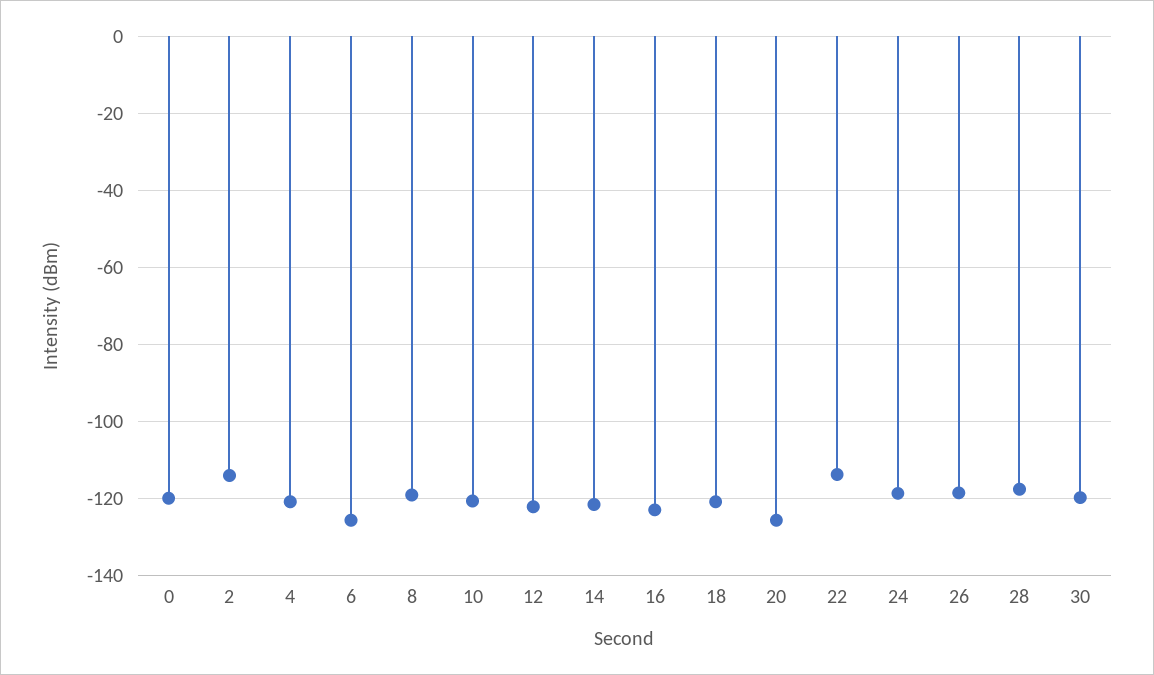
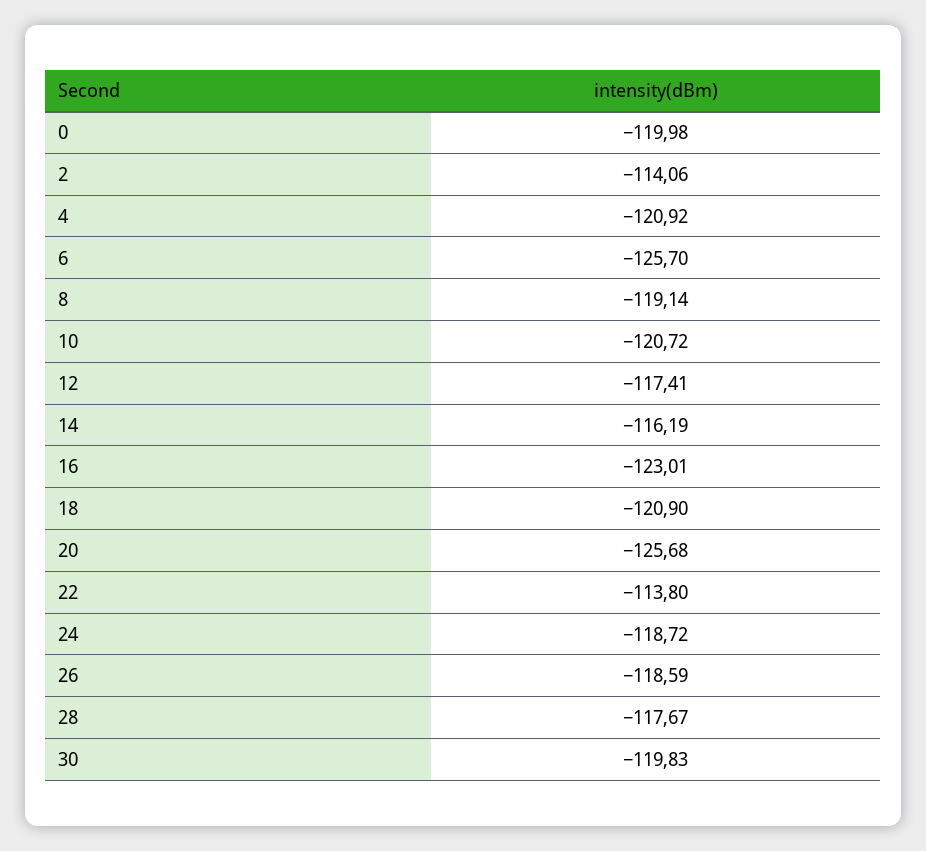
  {
    "0": -119.98,
    "2": -114.06,
    "4": -120.92,
    "6": -125.7,
    "8": -119.14,
    "10": -120.72,
-   "12": -122,
+   "12": -117.41,
-   "14": -122,
+   "14": -116.19,
    "16": -123.01,
    "18": -120.9,
    "20": -125.68,
    "22": -113.8,
    "24": -118.72,
    "26": -118.59,
    "28": -117.67,
    "30": -119.83
  }

